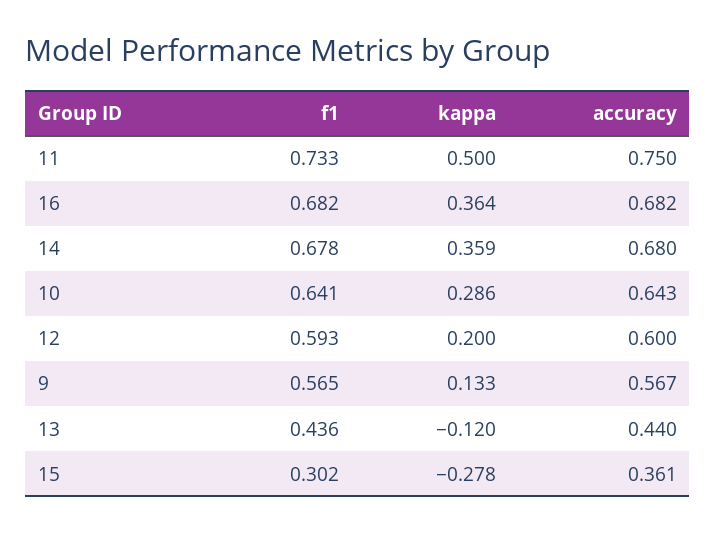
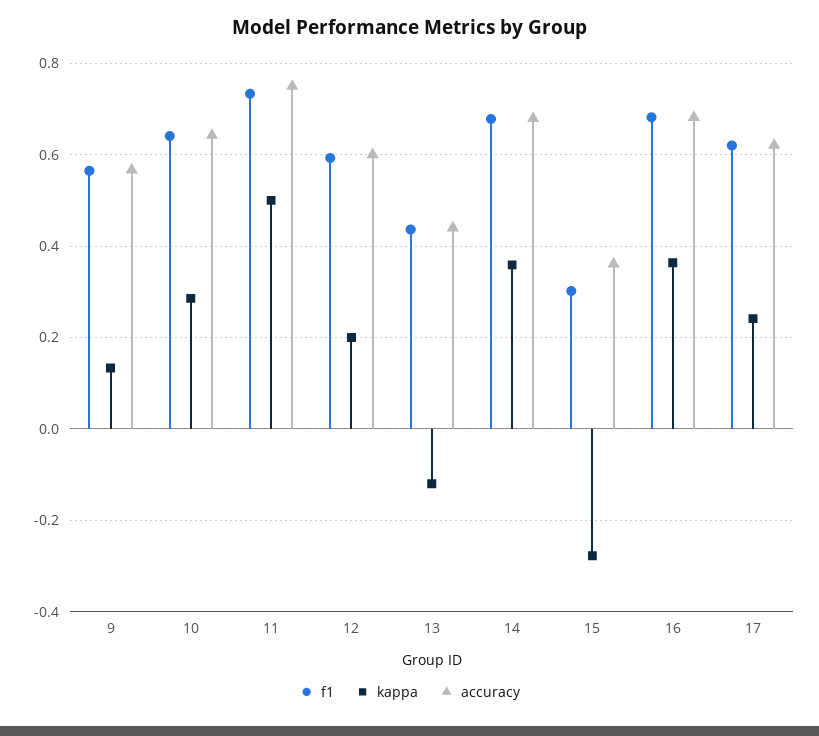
  {
    "f1": {
      "11": 0.733,
      "16": 0.682,
      "14": 0.678,
      "10": 0.641,
      "12": 0.593,
      "9": 0.565,
      "13": 0.436,
-     "15": 0.302
+     "15": 0.302,
+     "17": 0.62
    },
    "kappa": {
      "11": 0.5,
      "16": 0.364,
      "14": 0.359,
      "10": 0.286,
      "12": 0.2,
      "9": 0.133,
      "13": -0.12,
-     "15": -0.278
+     "15": -0.278,
+     "17": 0.24
    },
    "accuracy": {
      "11": 0.75,
      "16": 0.682,
      "14": 0.68,
      "10": 0.643,
      "12": 0.6,
      "9": 0.567,
      "13": 0.44,
-     "15": 0.361
+     "15": 0.361,
+     "17": 0.62
    }
  }

